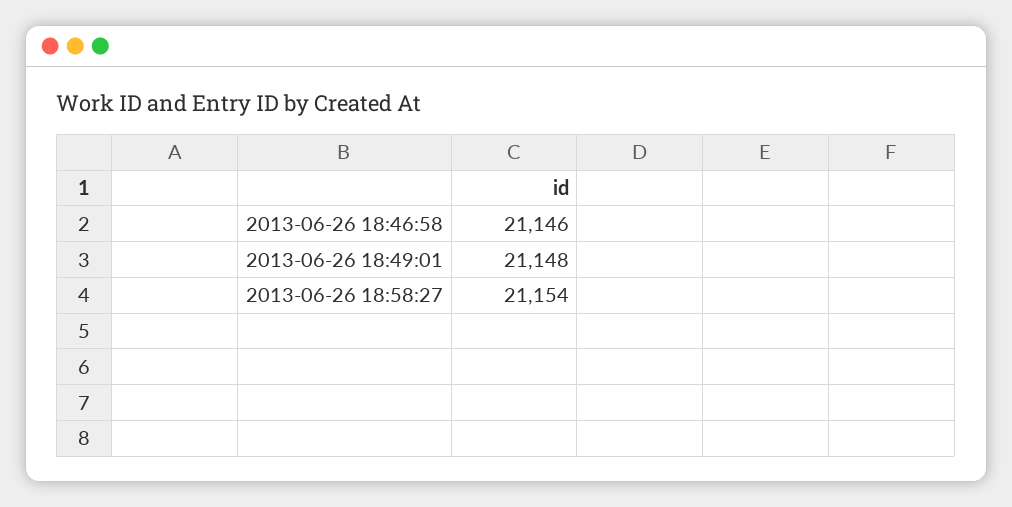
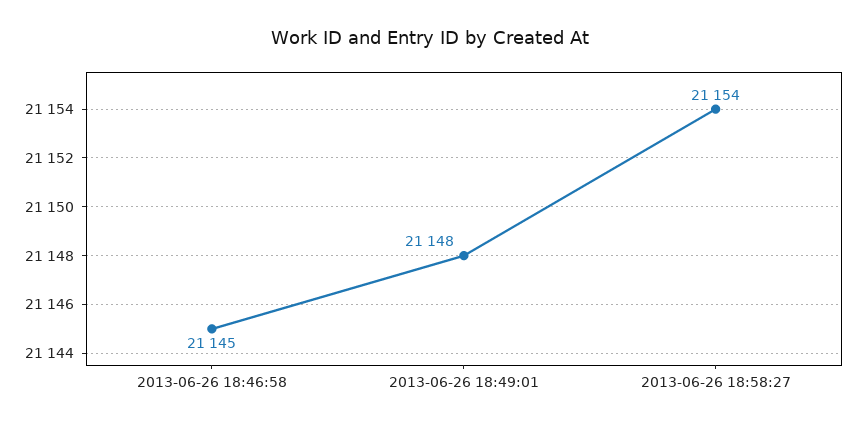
  {
-   "2013-06-26 18:46:58": 21146,
+   "2013-06-26 18:46:58": 21145,
    "2013-06-26 18:49:01": 21148,
    "2013-06-26 18:58:27": 21154
  }

